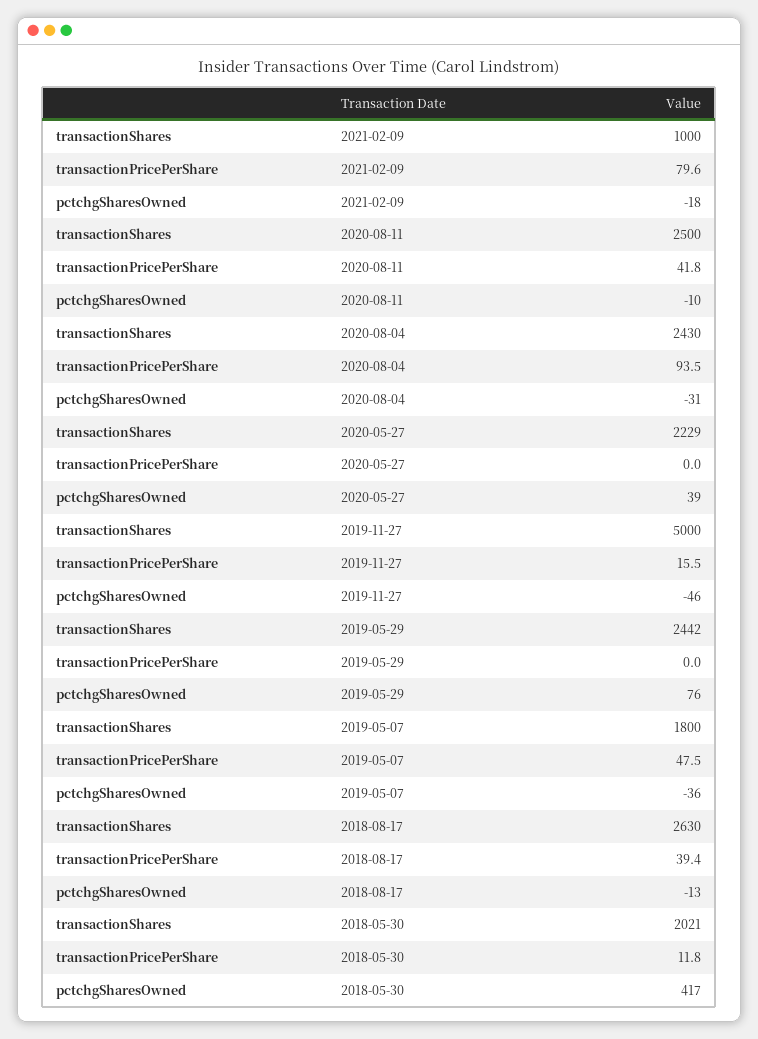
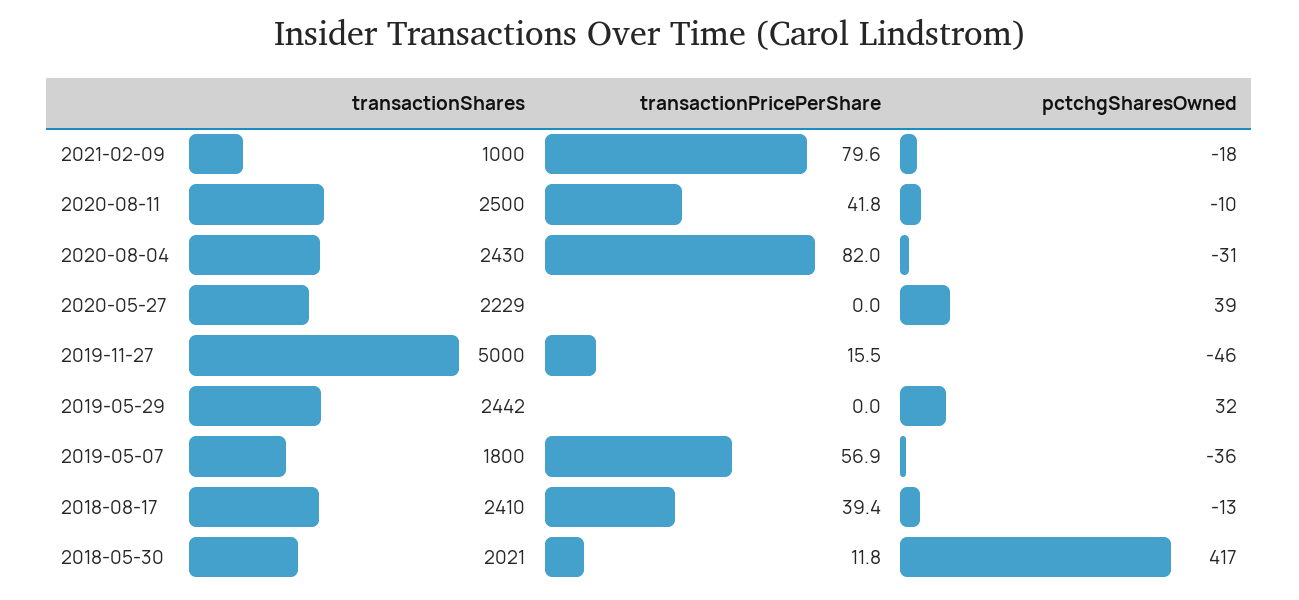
  {
    "transactionShares": {
      "2021-02-09": 1000,
      "2020-08-11": 2500,
      "2020-08-04": 2430,
      "2020-05-27": 2229,
      "2019-11-27": 5000,
      "2019-05-29": 2442,
      "2019-05-07": 1800,
-     "2018-08-17": 2630,
+     "2018-08-17": 2410,
      "2018-05-30": 2021
    },
    "transactionPricePerShare": {
      "2021-02-09": 79.6,
      "2020-08-11": 41.8,
-     "2020-08-04": 93.5,
+     "2020-08-04": 82,
      "2020-05-27": 0,
      "2019-11-27": 15.5,
      "2019-05-29": 0,
-     "2019-05-07": 47.5,
+     "2019-05-07": 56.9,
      "2018-08-17": 39.4,
      "2018-05-30": 11.8
    },
    "pctchgSharesOwned": {
      "2021-02-09": -18,
      "2020-08-11": -10,
      "2020-08-04": -31,
      "2020-05-27": 39,
      "2019-11-27": -46,
-     "2019-05-29": 76,
+     "2019-05-29": 32,
      "2019-05-07": -36,
      "2018-08-17": -13,
      "2018-05-30": 417
    }
  }

